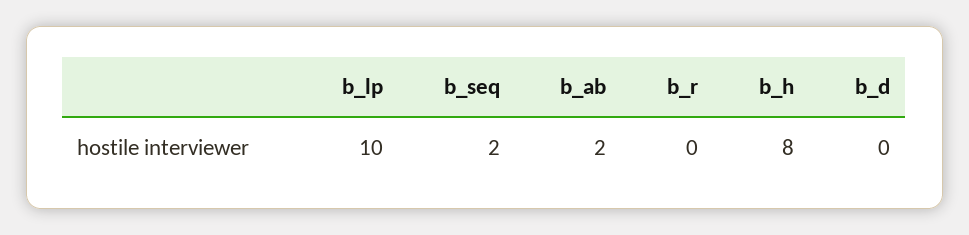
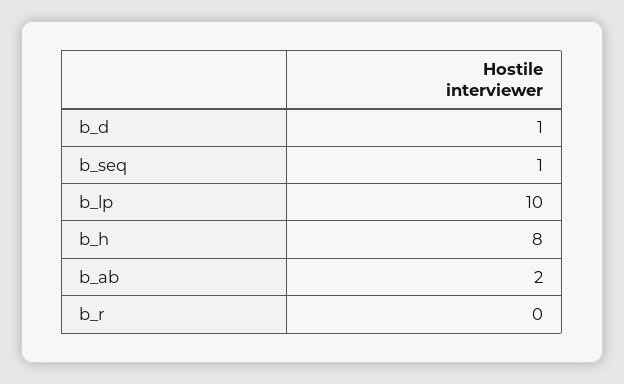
  {
    "b_lp": 10,
-   "b_seq": 2,
+   "b_seq": 1,
    "b_ab": 2,
    "b_r": 0,
    "b_h": 8,
-   "b_d": 0
+   "b_d": 1
  }

